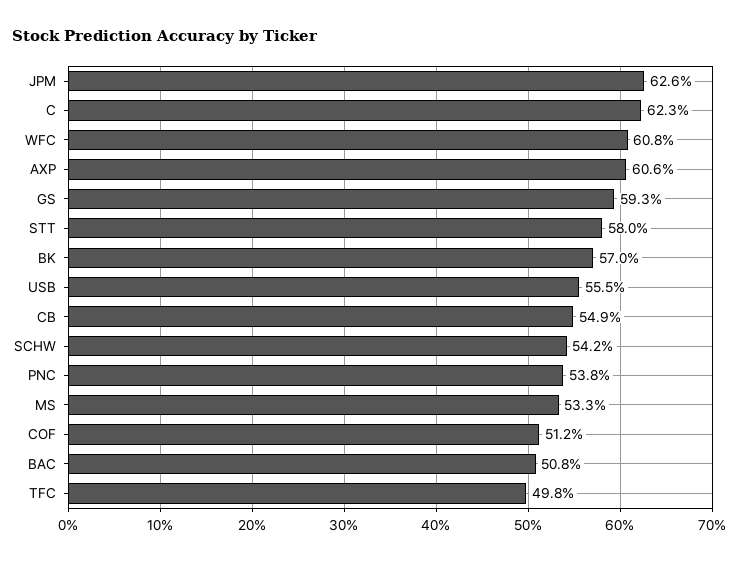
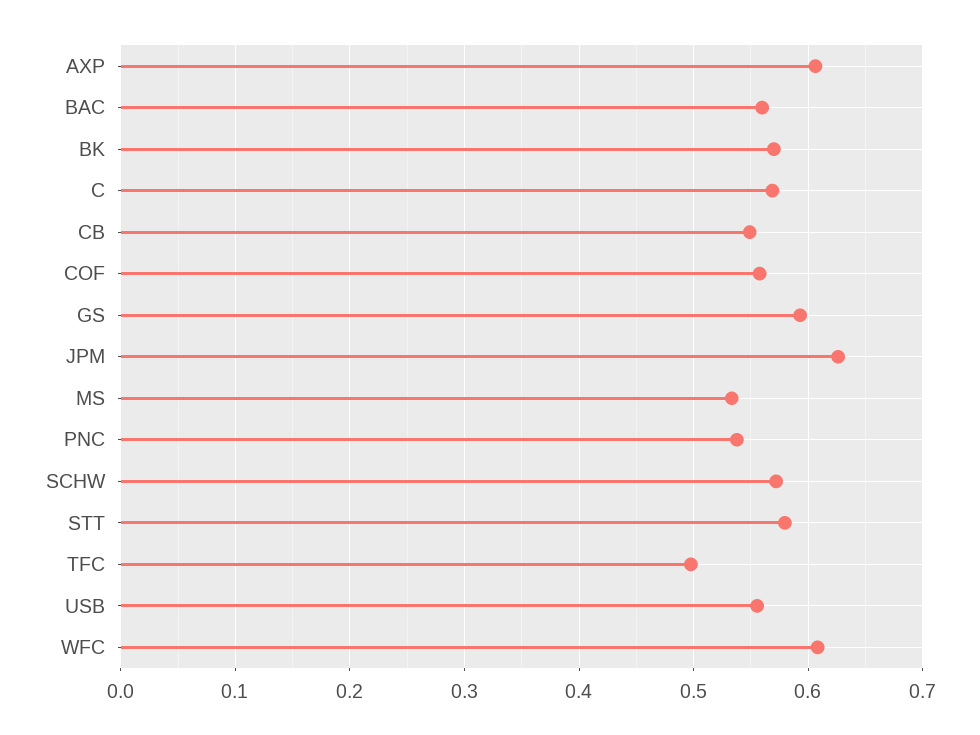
  {
    "JPM": 0.626,
-   "C": 0.623,
+   "C": 0.57,
    "WFC": 0.608,
    "AXP": 0.606,
    "GS": 0.593,
    "STT": 0.58,
    "BK": 0.57,
    "USB": 0.555,
    "CB": 0.549,
-   "SCHW": 0.542,
+   "SCHW": 0.57,
    "PNC": 0.538,
    "MS": 0.533,
-   "COF": 0.512,
+   "COF": 0.56,
-   "BAC": 0.508,
+   "BAC": 0.56,
    "TFC": 0.498
  }

